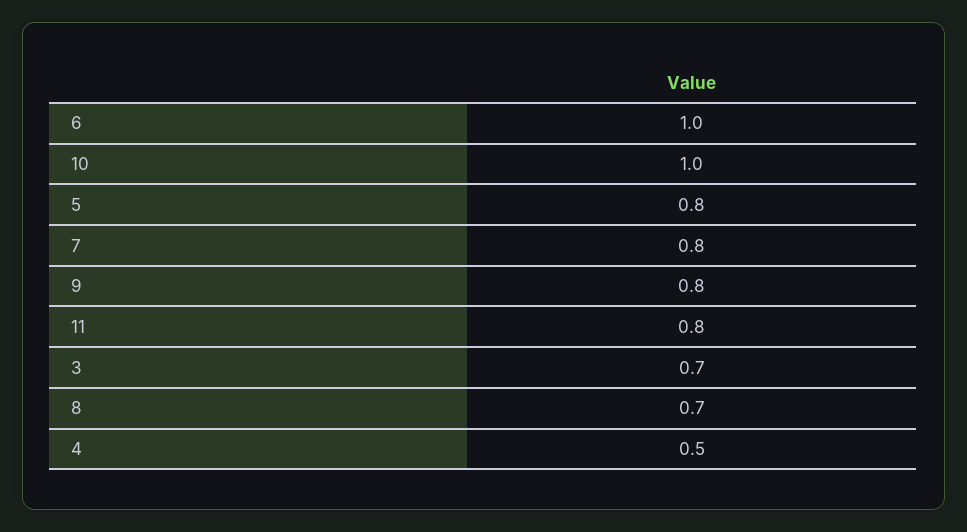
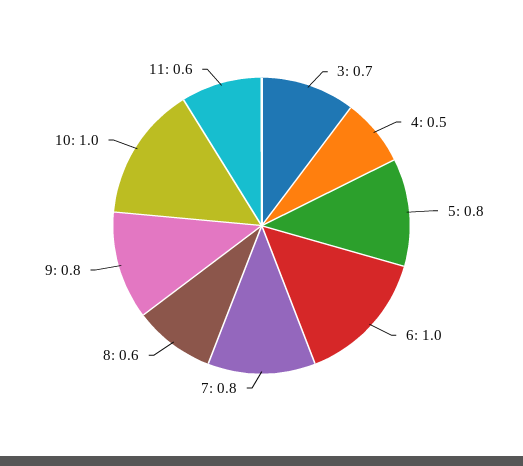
  {
    "6": 1,
    "10": 1,
    "5": 0.8,
    "7": 0.8,
    "9": 0.8,
-   "11": 0.8,
+   "11": 0.6,
    "3": 0.7,
-   "8": 0.7,
+   "8": 0.6,
    "4": 0.5
  }

